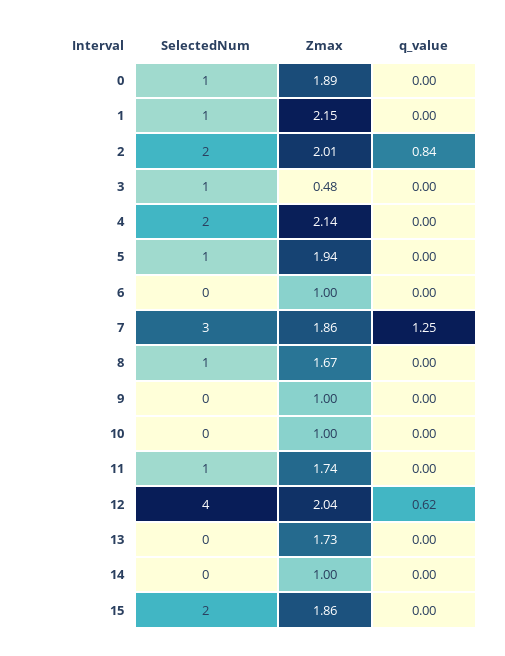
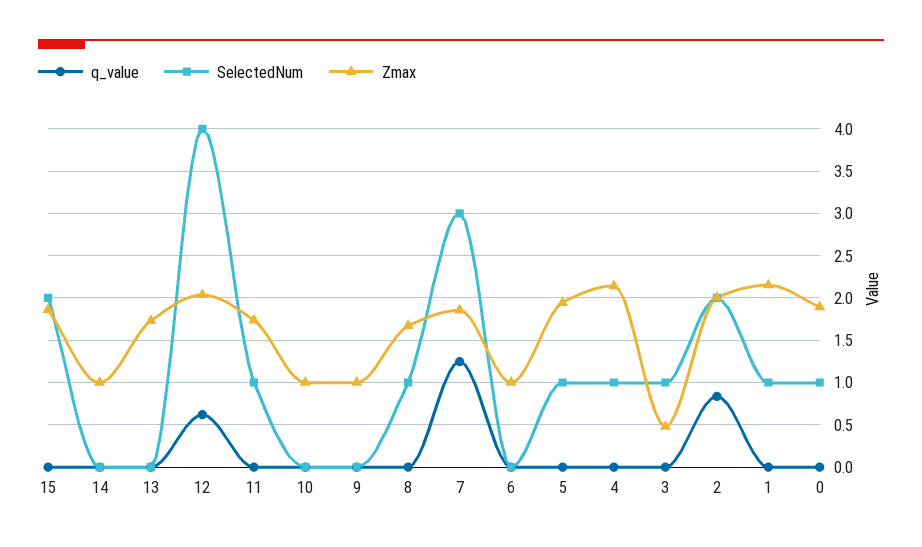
  {
    "SelectedNum": {
      "0": 1,
      "1": 1,
      "2": 2,
      "3": 1,
-     "4": 2,
+     "4": 1,
      "5": 1,
      "6": 0,
      "7": 3,
      "8": 1,
      "9": 0,
      "10": 0,
      "11": 1,
      "12": 4,
      "13": 0,
      "14": 0,
      "15": 2
    },
    "Zmax": {
      "0": 1.89,
      "1": 2.15,
      "2": 2.01,
      "3": 0.48,
      "4": 2.14,
      "5": 1.94,
      "6": 1,
      "7": 1.86,
      "8": 1.67,
      "9": 1,
      "10": 1,
      "11": 1.74,
      "12": 2.04,
      "13": 1.73,
      "14": 1,
      "15": 1.86
    },
    "q_value": {
      "0": 0,
      "1": 0,
      "2": 0.84,
      "3": 0,
      "4": 0,
      "5": 0,
      "6": 0,
      "7": 1.25,
      "8": 0,
      "9": 0,
      "10": 0,
      "11": 0,
      "12": 0.62,
      "13": 0,
      "14": 0,
      "15": 0
    }
  }

